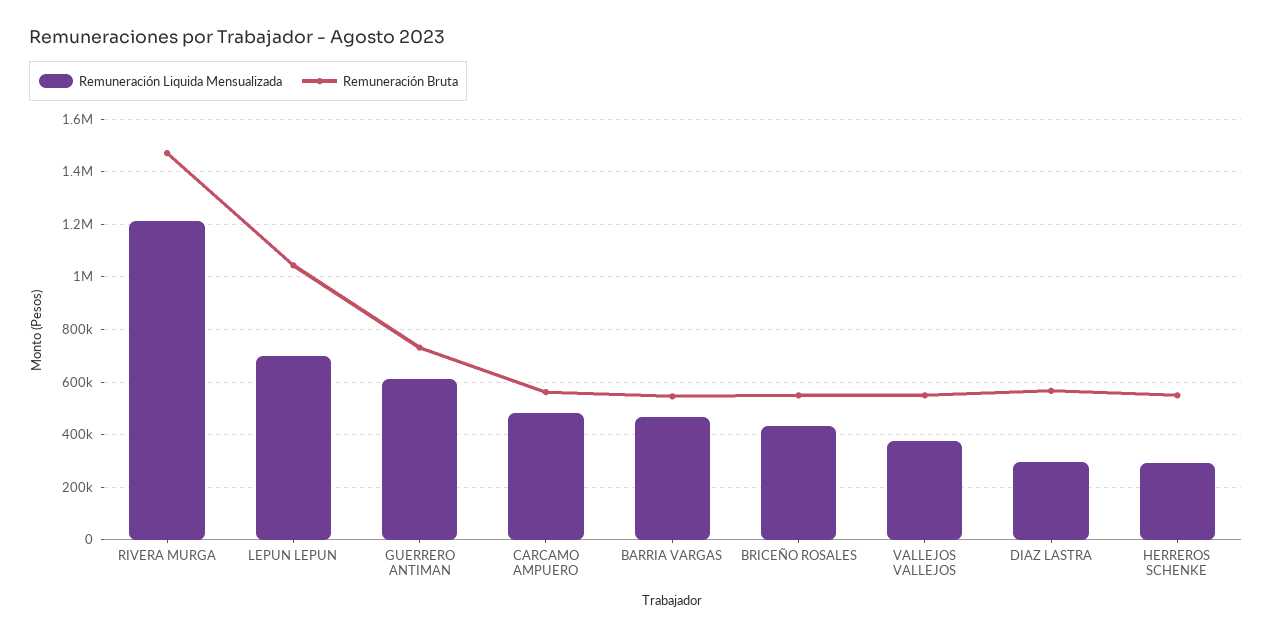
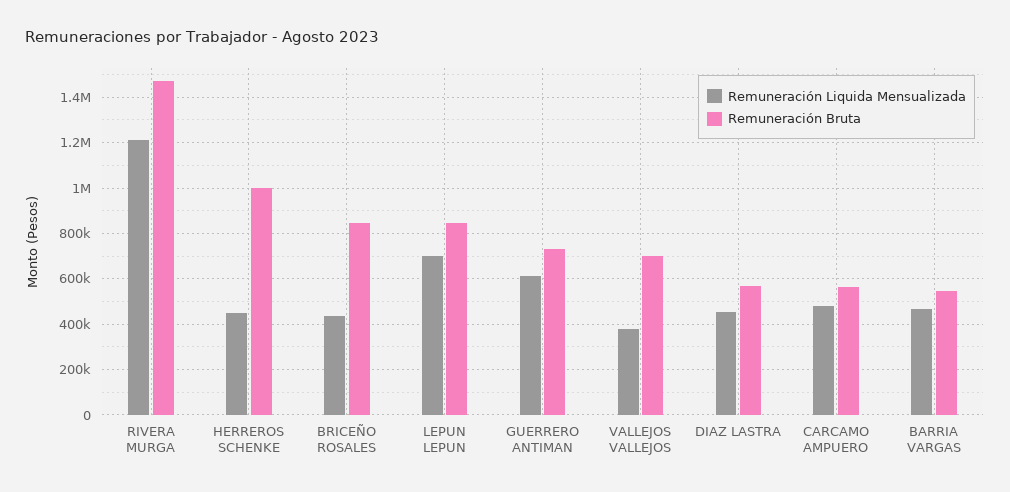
  {
    "Remuneración Liquida Mensualizada": {
      "RIVERA MURGA": 1200000,
      "LEPUN LEPUN": 700000,
      "GUERRERO ANTIMAN": 625000,
      "CARCAMO AMPUERO": 475000,
      "BARRIA VARGAS": 475000,
      "BRICEÑO ROSALES": 425000,
      "VALLEJOS VALLEJOS": 375000,
-     "DIAZ LASTRA": 300000,
+     "DIAZ LASTRA": 450000,
-     "HERREROS SCHENKE": 300000
+     "HERREROS SCHENKE": 450000
    },
    "Remuneración Bruta": {
      "RIVERA MURGA": 1475000,
-     "LEPUN LEPUN": 1050000,
+     "LEPUN LEPUN": 850000,
      "GUERRERO ANTIMAN": 725000,
      "CARCAMO AMPUERO": 550000,
      "BARRIA VARGAS": 550000,
-     "BRICEÑO ROSALES": 550000,
+     "BRICEÑO ROSALES": 850000,
-     "VALLEJOS VALLEJOS": 550000,
+     "VALLEJOS VALLEJOS": 700000,
      "DIAZ LASTRA": 575000,
-     "HERREROS SCHENKE": 550000
+     "HERREROS SCHENKE": 1000000
    }
  }

